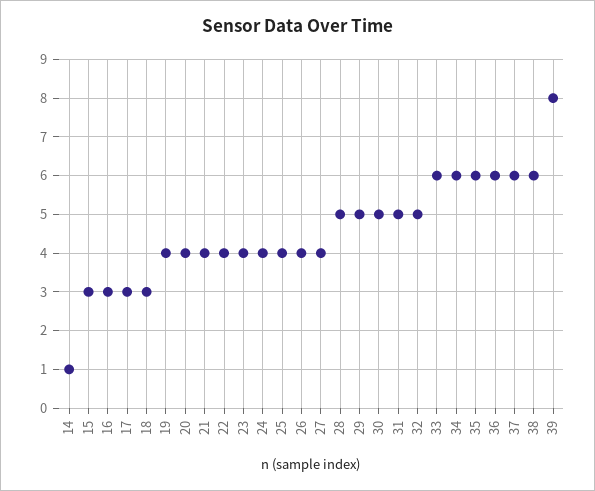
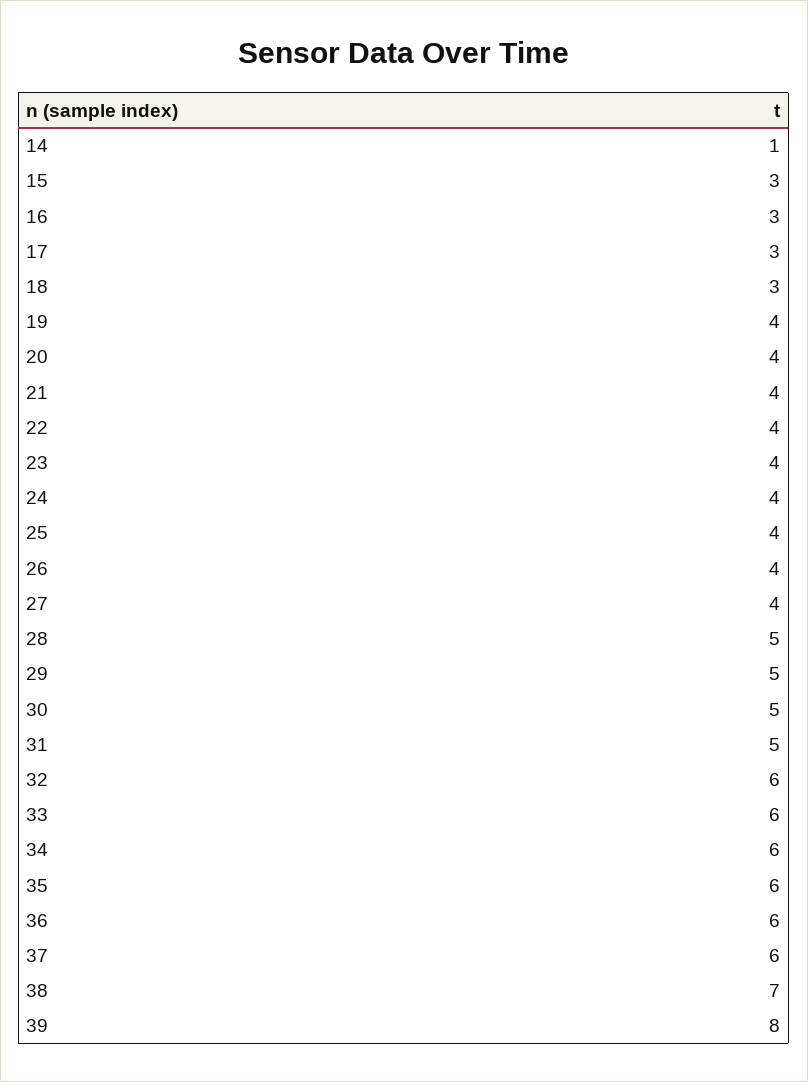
  {
    "14": 1,
    "15": 3,
    "16": 3,
    "17": 3,
    "18": 3,
    "19": 4,
    "20": 4,
    "21": 4,
    "22": 4,
    "23": 4,
    "24": 4,
    "25": 4,
    "26": 4,
    "27": 4,
    "28": 5,
    "29": 5,
    "30": 5,
    "31": 5,
-   "32": 5,
+   "32": 6,
    "33": 6,
    "34": 6,
    "35": 6,
    "36": 6,
    "37": 6,
-   "38": 6,
+   "38": 7,
    "39": 8
  }

